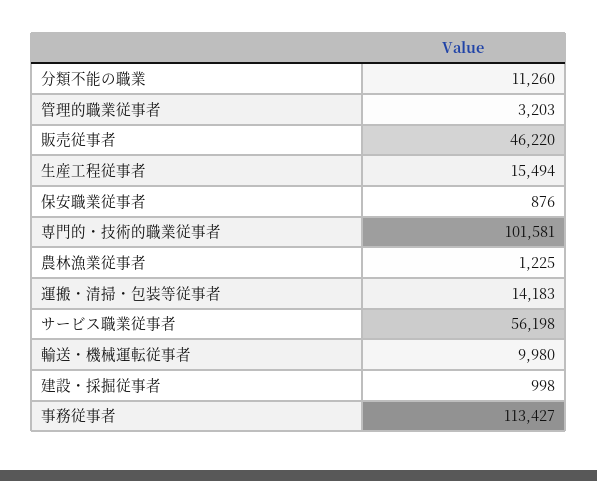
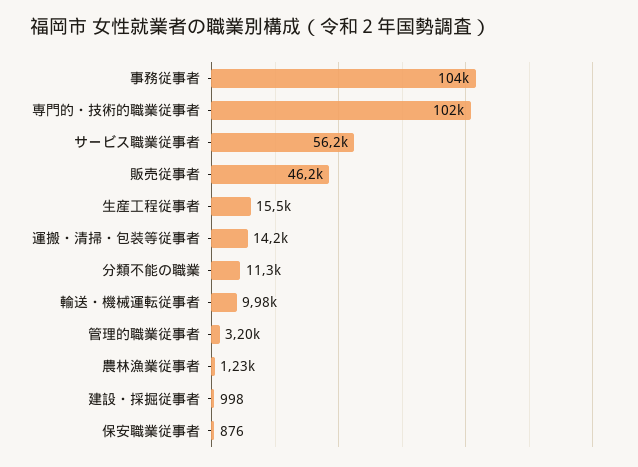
  {
    "分類不能の職業": 11260,
    "管理的職業従事者": 3203,
    "販売従事者": 46220,
    "生産工程従事者": 15494,
    "保安職業従事者": 876,
    "専門的・技術的職業従事者": 101581,
    "農林漁業従事者": 1225,
    "運搬・清掃・包装等従事者": 14183,
    "サービス職業従事者": 56198,
    "輸送・機械運転従事者": 9980,
    "建設・採掘従事者": 998,
-   "事務従事者": 113427
+   "事務従事者": 104000
  }

